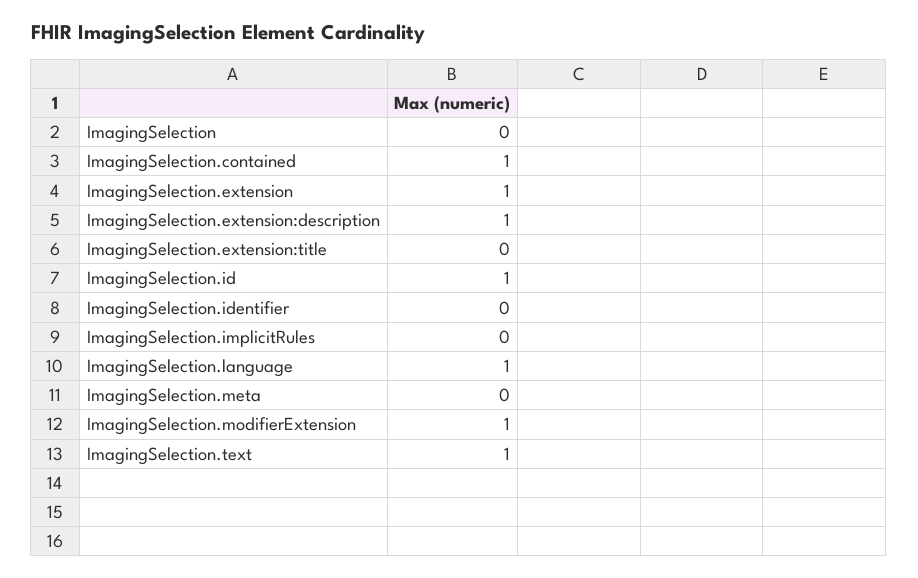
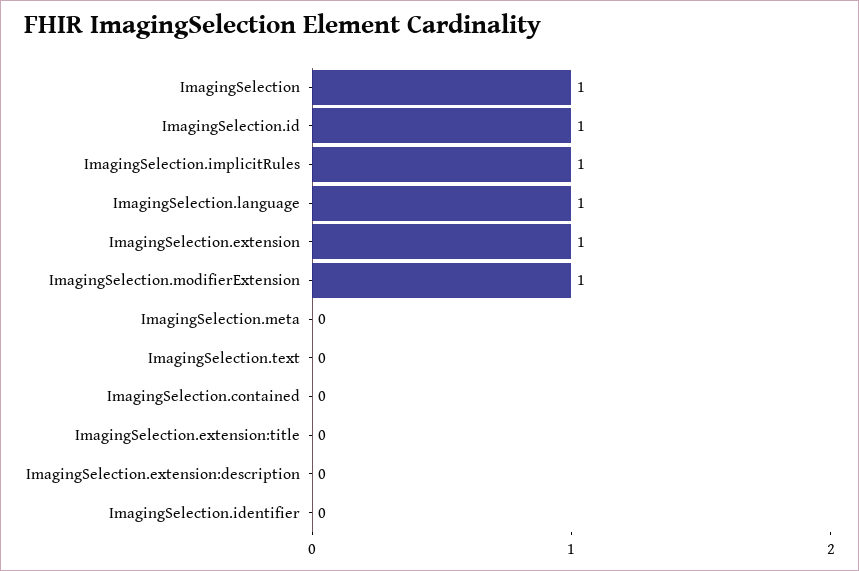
  {
-   "ImagingSelection": 0,
+   "ImagingSelection": 1,
-   "ImagingSelection.contained": 1,
+   "ImagingSelection.contained": 0,
    "ImagingSelection.extension": 1,
-   "ImagingSelection.extension:description": 1,
+   "ImagingSelection.extension:description": 0,
    "ImagingSelection.extension:title": 0,
    "ImagingSelection.id": 1,
    "ImagingSelection.identifier": 0,
-   "ImagingSelection.implicitRules": 0,
+   "ImagingSelection.implicitRules": 1,
    "ImagingSelection.language": 1,
    "ImagingSelection.meta": 0,
    "ImagingSelection.modifierExtension": 1,
-   "ImagingSelection.text": 1
+   "ImagingSelection.text": 0
  }

